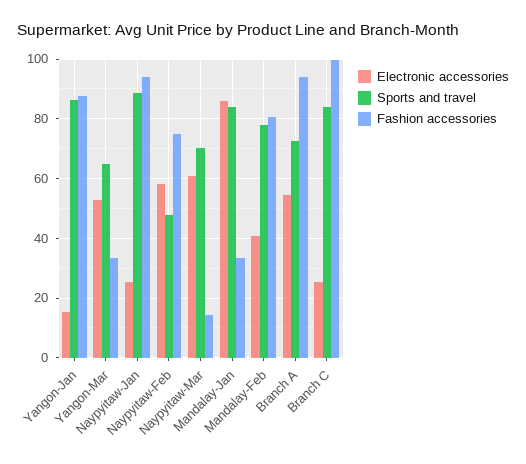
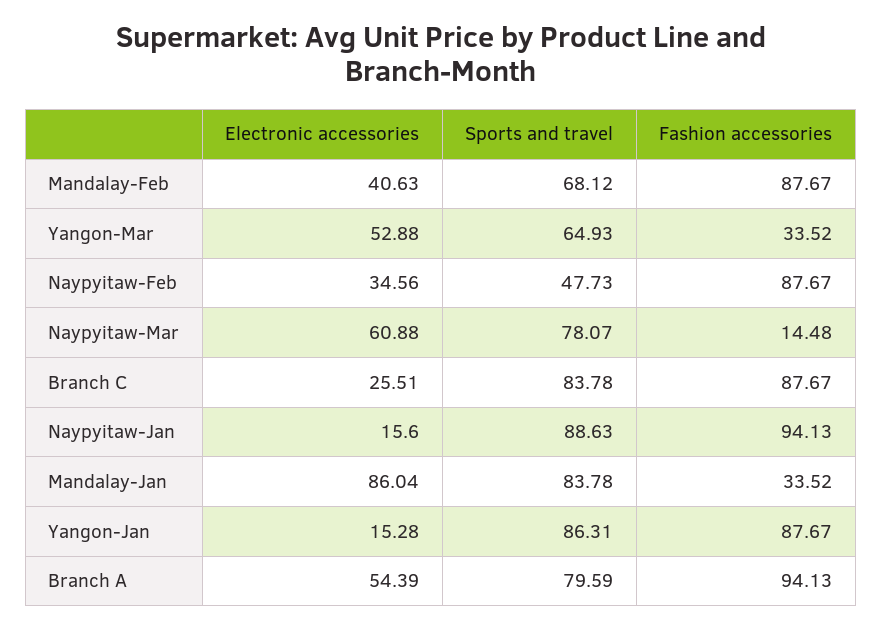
  {
    "Electronic accessories": {
      "Yangon-Jan": 15.28,
      "Yangon-Mar": 52.88,
-     "Naypyitaw-Jan": 25,
+     "Naypyitaw-Jan": 15.6,
-     "Naypyitaw-Feb": 57.5,
+     "Naypyitaw-Feb": 34.56,
      "Naypyitaw-Mar": 60.88,
      "Mandalay-Jan": 86.04,
      "Mandalay-Feb": 40.63,
      "Branch A": 54.39,
      "Branch C": 25.51
    },
    "Sports and travel": {
      "Yangon-Jan": 86.31,
      "Yangon-Mar": 64.93,
      "Naypyitaw-Jan": 88.63,
      "Naypyitaw-Feb": 47.73,
-     "Naypyitaw-Mar": 70,
+     "Naypyitaw-Mar": 78.07,
      "Mandalay-Jan": 83.78,
-     "Mandalay-Feb": 77.5,
+     "Mandalay-Feb": 68.12,
-     "Branch A": 72.5,
+     "Branch A": 79.59,
      "Branch C": 83.78
    },
    "Fashion accessories": {
      "Yangon-Jan": 87.67,
      "Yangon-Mar": 33.52,
      "Naypyitaw-Jan": 94.13,
-     "Naypyitaw-Feb": 75,
+     "Naypyitaw-Feb": 87.67,
      "Naypyitaw-Mar": 14.48,
      "Mandalay-Jan": 33.52,
-     "Mandalay-Feb": 80,
+     "Mandalay-Feb": 87.67,
      "Branch A": 94.13,
-     "Branch C": 100
+     "Branch C": 87.67
    }
  }

